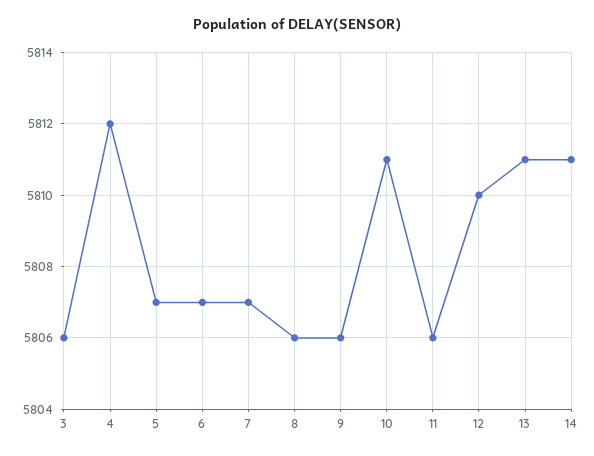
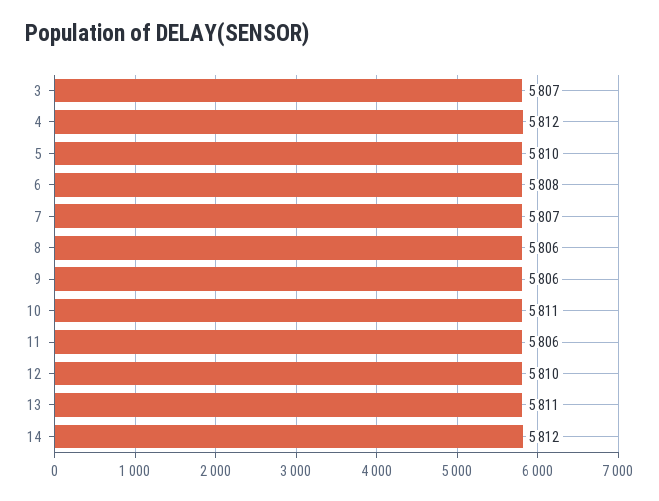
  {
-   "3": 5806,
+   "3": 5807,
    "4": 5812,
-   "5": 5807,
+   "5": 5810,
-   "6": 5807,
+   "6": 5808,
    "7": 5807,
    "8": 5806,
    "9": 5806,
    "10": 5811,
    "11": 5806,
    "12": 5810,
    "13": 5811,
-   "14": 5811
+   "14": 5812
  }

